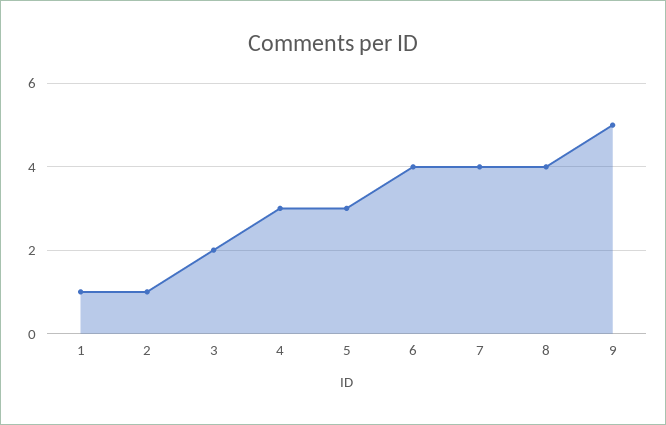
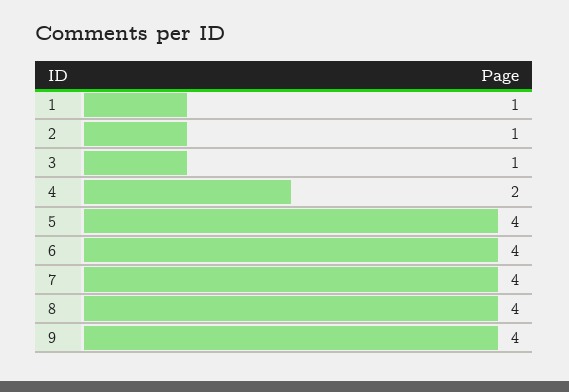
  {
    "1": 1,
    "2": 1,
-   "3": 2,
+   "3": 1,
-   "4": 3,
+   "4": 2,
-   "5": 3,
+   "5": 4,
    "6": 4,
    "7": 4,
    "8": 4,
-   "9": 5
+   "9": 4
  }

